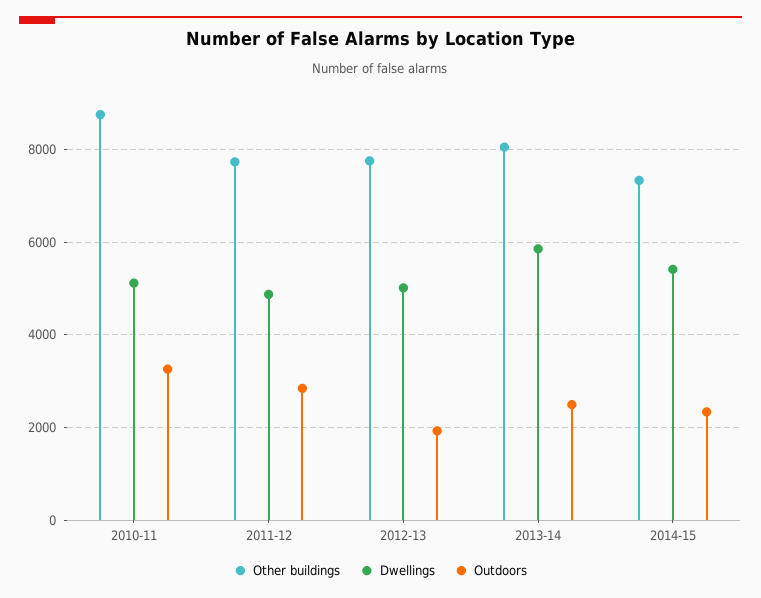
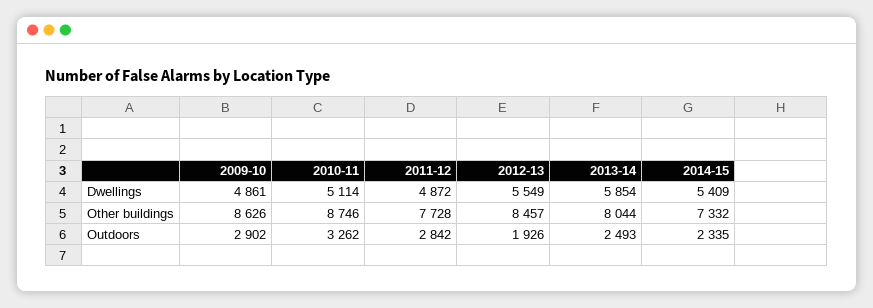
  {
    "Other buildings": {
      "2010-11": 8746,
      "2011-12": 7728,
-     "2012-13": 7800,
+     "2012-13": 8457,
      "2013-14": 8044,
-     "2014-15": 7332
+     "2014-15": 7332,
+     "2009-10": 8626
    },
    "Dwellings": {
      "2010-11": 5114,
      "2011-12": 4872,
-     "2012-13": 5000,
+     "2012-13": 5549,
      "2013-14": 5854,
-     "2014-15": 5409
+     "2014-15": 5409,
+     "2009-10": 4861
    },
    "Outdoors": {
      "2010-11": 3262,
      "2011-12": 2842,
      "2012-13": 1926,
      "2013-14": 2493,
-     "2014-15": 2335
+     "2014-15": 2335,
+     "2009-10": 2902
    }
  }

